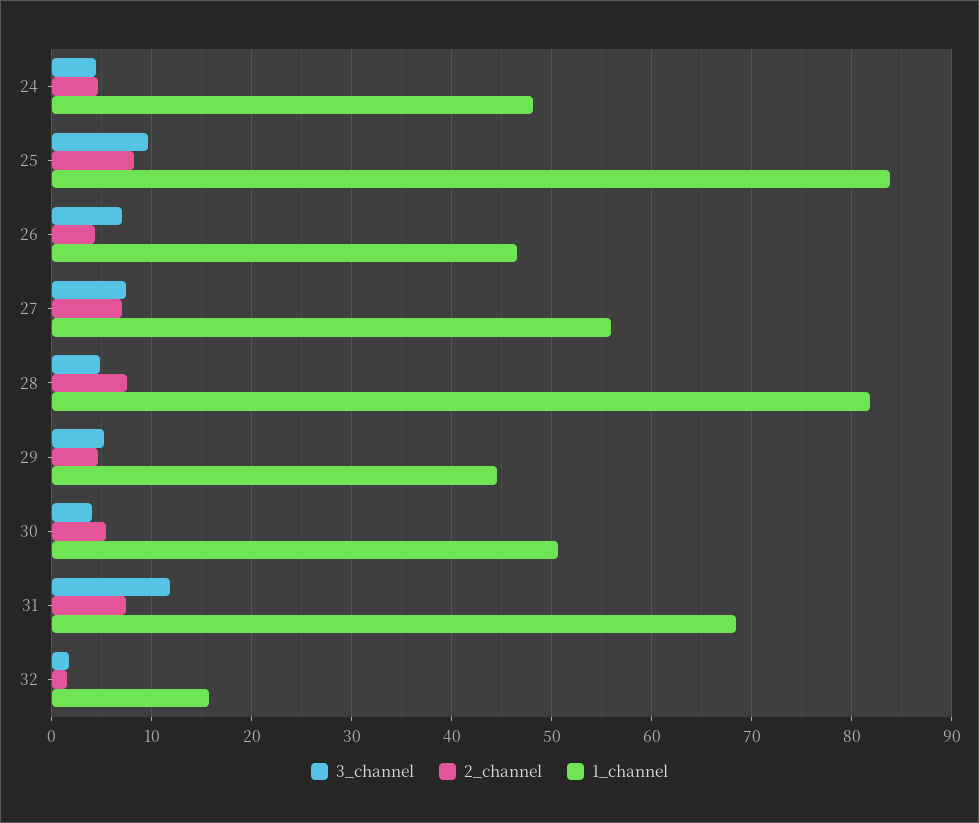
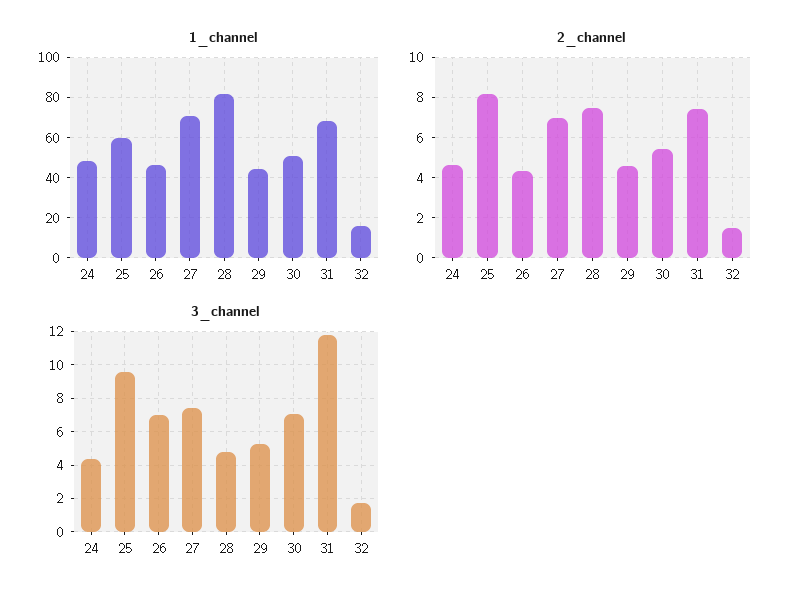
  {
    "3_channel": {
      "24": 4.5,
      "25": 9.5,
      "26": 7,
      "27": 7.5,
      "28": 5,
      "29": 5.5,
-     "30": 4,
+     "30": 7,
      "31": 12,
      "32": 1.5
    },
    "2_channel": {
      "24": 4.5,
      "25": 8,
      "26": 4.5,
      "27": 7,
      "28": 7.5,
      "29": 4.5,
      "30": 5.5,
      "31": 7.5,
      "32": 1.5
    },
    "1_channel": {
      "24": 48,
-     "25": 84,
+     "25": 60,
      "26": 47,
-     "27": 56,
+     "27": 70,
      "28": 82,
      "29": 45,
      "30": 51,
      "31": 68,
      "32": 16
    }
  }

